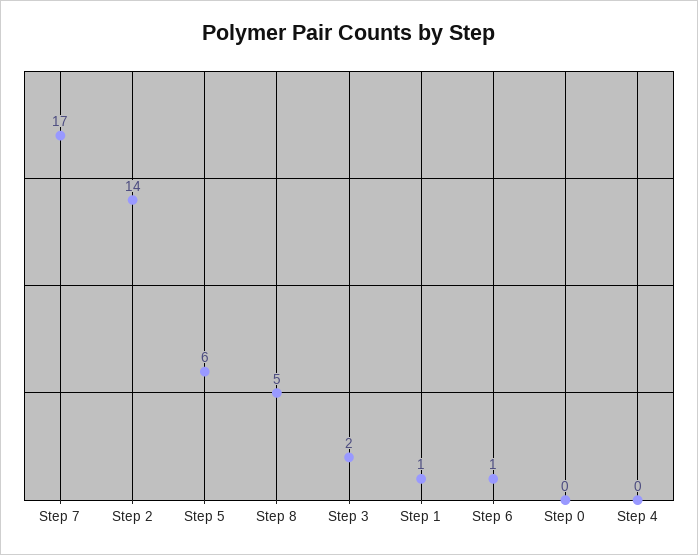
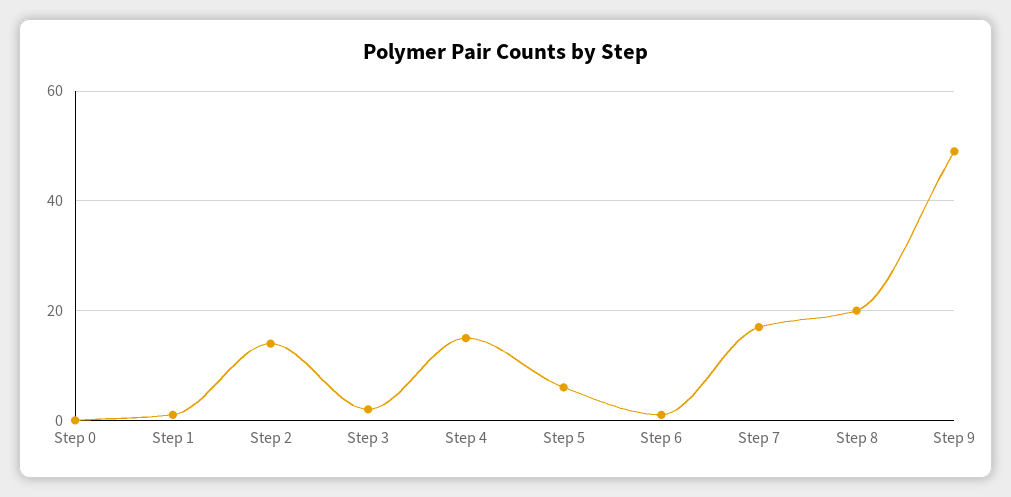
  {
    "Step 7": 17,
    "Step 2": 14,
    "Step 5": 6,
-   "Step 8": 5,
+   "Step 8": 20,
    "Step 3": 2,
    "Step 1": 1,
    "Step 6": 1,
    "Step 0": 0,
-   "Step 4": 0
+   "Step 4": 15,
+   "Step 9": 50
  }

